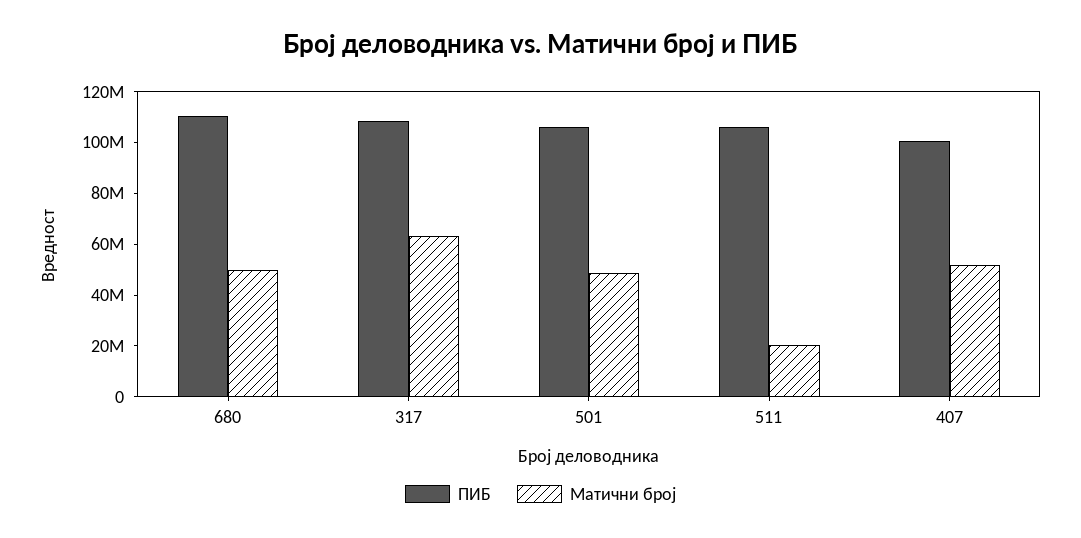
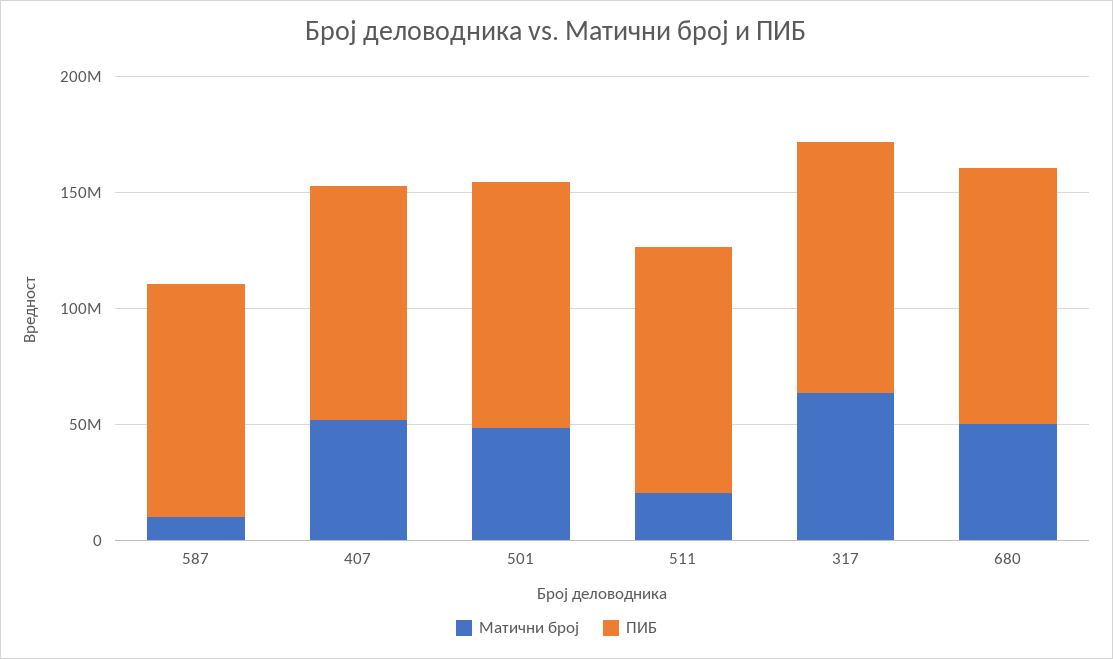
  {
    "ПИБ": {
      "680": 110000000,
      "317": 110000000,
      "501": 105000000,
      "511": 105000000,
-     "407": 100000000
+     "407": 100000000,
+     "587": 100000000
    },
    "Матични број": {
      "680": 50000000,
      "317": 65000000,
      "501": 50000000,
      "511": 20000000,
-     "407": 50000000
+     "407": 50000000,
+     "587": 10000000
    }
  }

